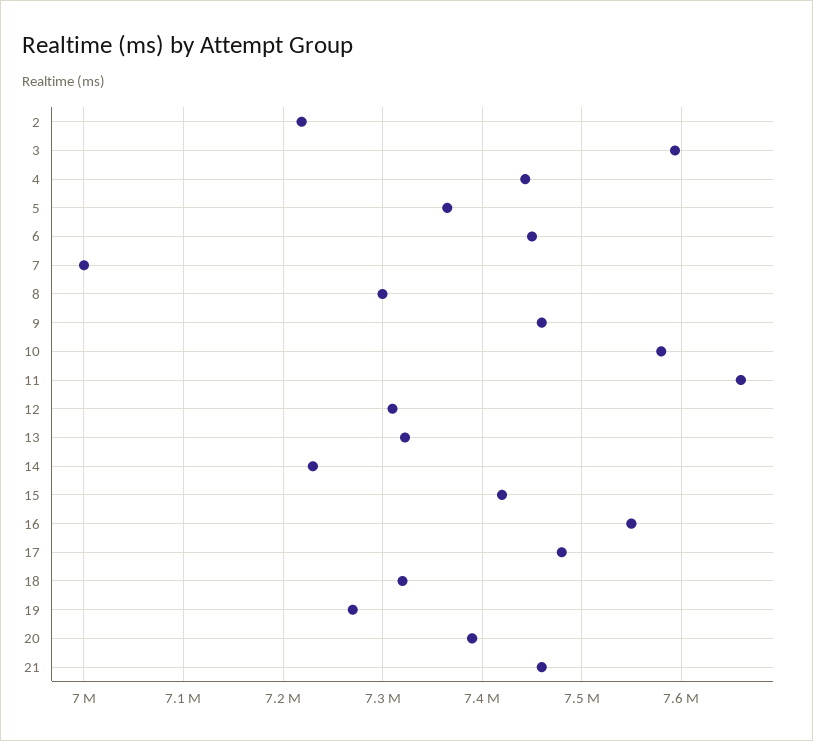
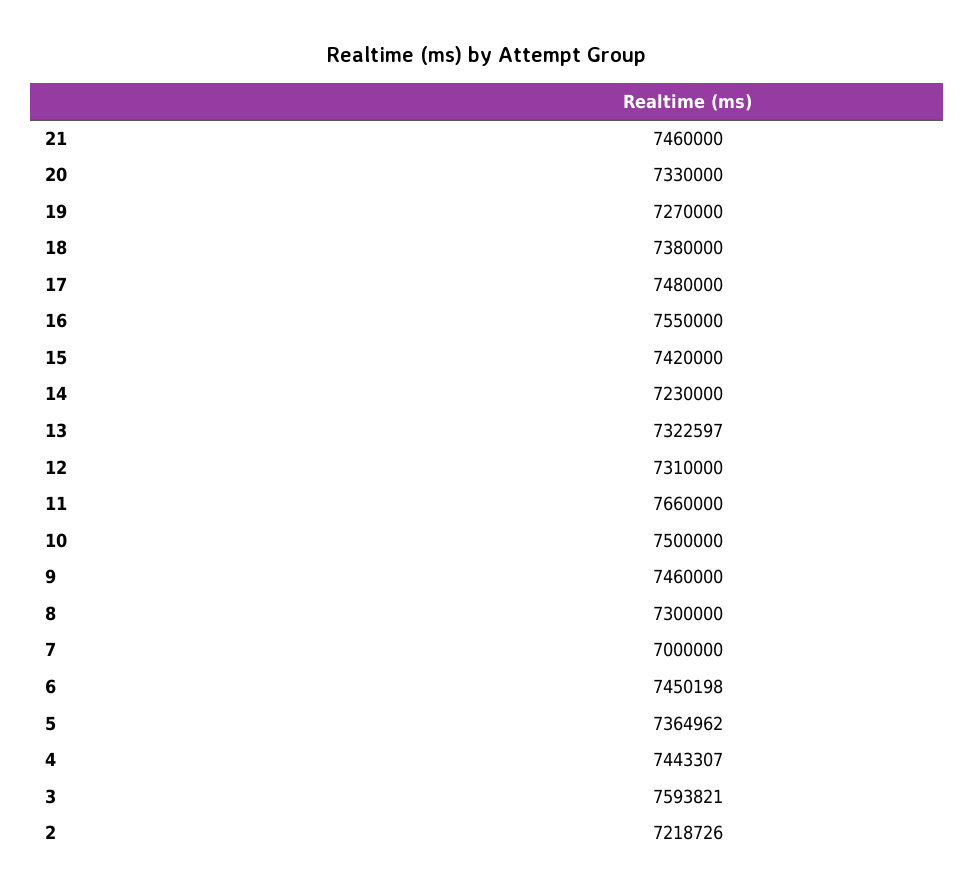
  {
    "2": 7218726,
    "3": 7593821,
    "4": 7443307,
    "5": 7364962,
    "6": 7450198,
    "7": 7000000,
    "8": 7300000,
    "9": 7460000,
-   "10": 7580000,
+   "10": 7500000,
    "11": 7660000,
    "12": 7310000,
    "13": 7322597,
    "14": 7230000,
    "15": 7420000,
    "16": 7550000,
    "17": 7480000,
-   "18": 7320000,
+   "18": 7380000,
    "19": 7270000,
-   "20": 7390000,
+   "20": 7330000,
    "21": 7460000
  }

